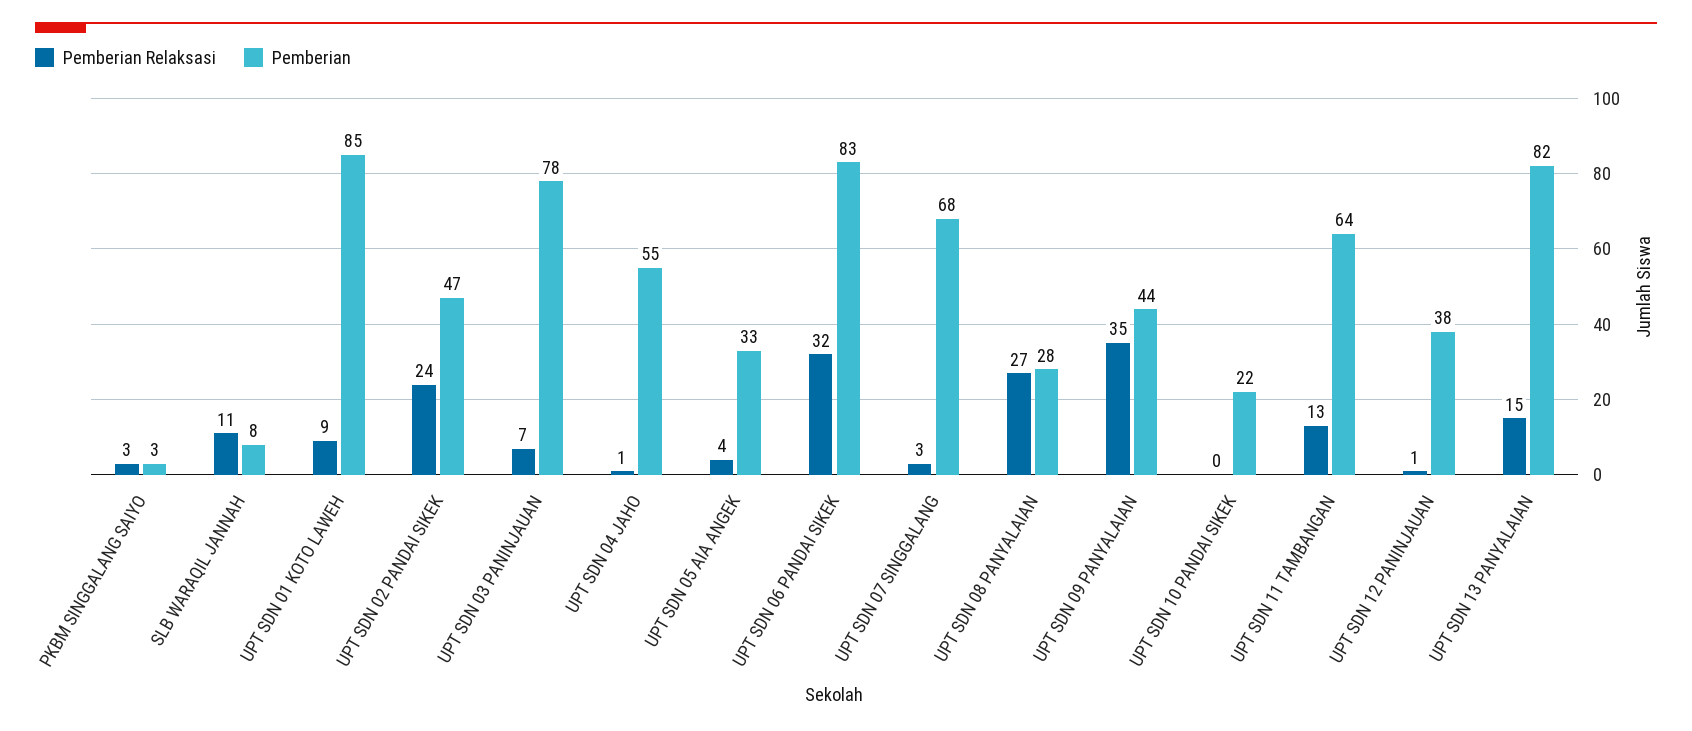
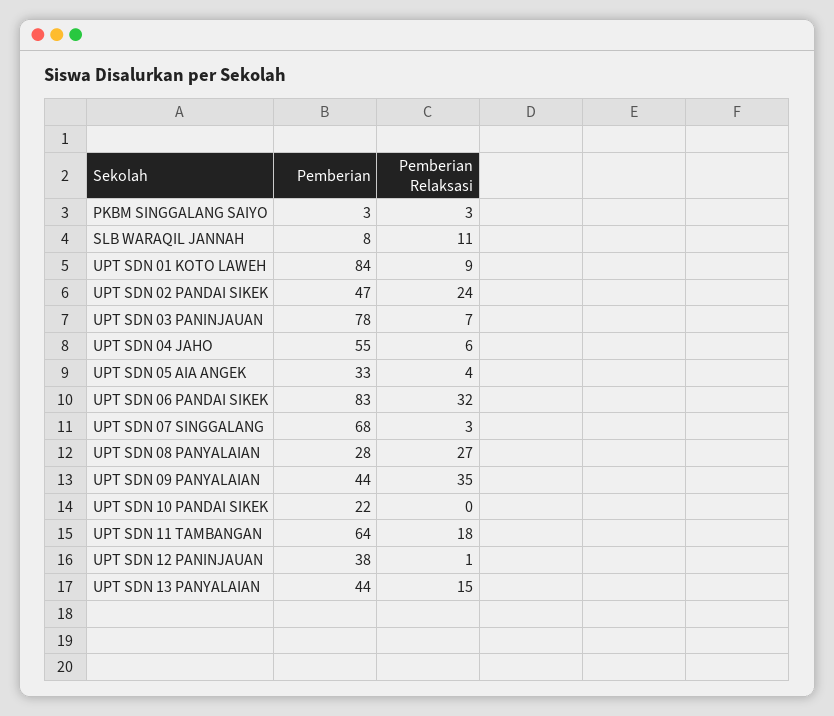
  {
    "Pemberian Relaksasi": {
      "PKBM SINGGALANG SAIYO": 3,
      "SLB WARAQIL JANNAH": 11,
      "UPT SDN 01 KOTO LAWEH": 9,
      "UPT SDN 02 PANDAI SIKEK": 24,
      "UPT SDN 03 PANINJAUAN": 7,
-     "UPT SDN 04 JAHO": 1,
+     "UPT SDN 04 JAHO": 6,
      "UPT SDN 05 AIA ANGEK": 4,
      "UPT SDN 06 PANDAI SIKEK": 32,
      "UPT SDN 07 SINGGALANG": 3,
      "UPT SDN 08 PANYALAIAN": 27,
      "UPT SDN 09 PANYALAIAN": 35,
      "UPT SDN 10 PANDAI SIKEK": 0,
-     "UPT SDN 11 TAMBANGAN": 13,
+     "UPT SDN 11 TAMBANGAN": 18,
      "UPT SDN 12 PANINJAUAN": 1,
      "UPT SDN 13 PANYALAIAN": 15
    },
    "Pemberian": {
      "PKBM SINGGALANG SAIYO": 3,
      "SLB WARAQIL JANNAH": 8,
-     "UPT SDN 01 KOTO LAWEH": 85,
+     "UPT SDN 01 KOTO LAWEH": 84,
      "UPT SDN 02 PANDAI SIKEK": 47,
      "UPT SDN 03 PANINJAUAN": 78,
      "UPT SDN 04 JAHO": 55,
      "UPT SDN 05 AIA ANGEK": 33,
      "UPT SDN 06 PANDAI SIKEK": 83,
      "UPT SDN 07 SINGGALANG": 68,
      "UPT SDN 08 PANYALAIAN": 28,
      "UPT SDN 09 PANYALAIAN": 44,
      "UPT SDN 10 PANDAI SIKEK": 22,
      "UPT SDN 11 TAMBANGAN": 64,
      "UPT SDN 12 PANINJAUAN": 38,
-     "UPT SDN 13 PANYALAIAN": 82
+     "UPT SDN 13 PANYALAIAN": 44
    }
  }

